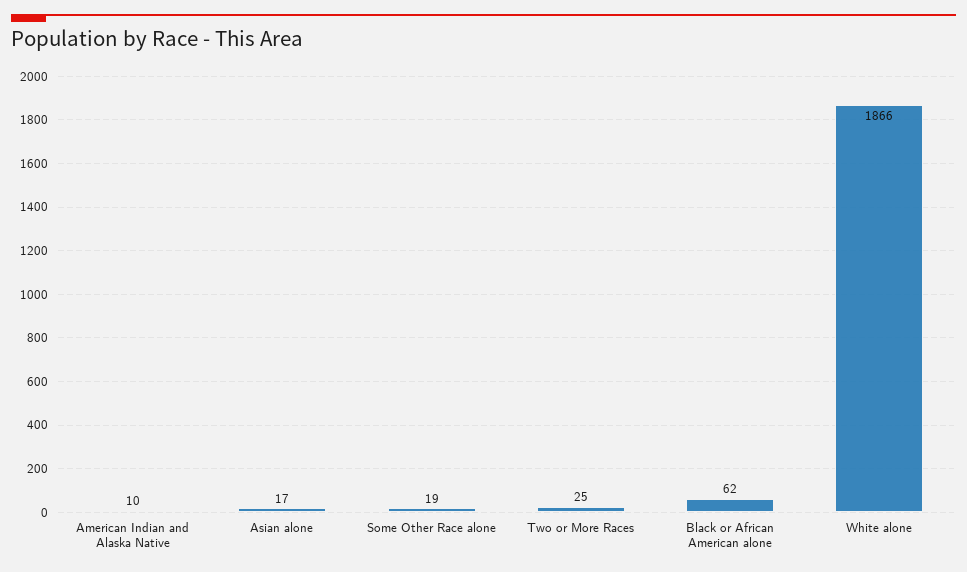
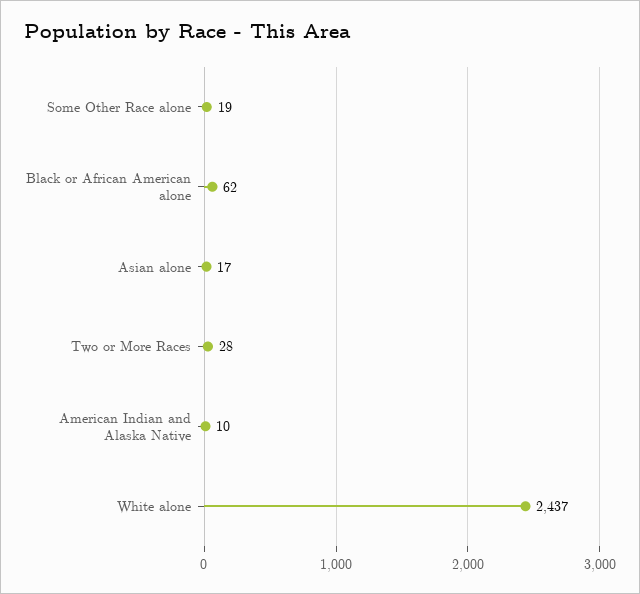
  {
    "American Indian and Alaska Native": 10,
    "Asian alone": 17,
    "Some Other Race alone": 19,
-   "Two or More Races": 25,
+   "Two or More Races": 28,
    "Black or African American alone": 62,
-   "White alone": 1866
+   "White alone": 2437
  }

